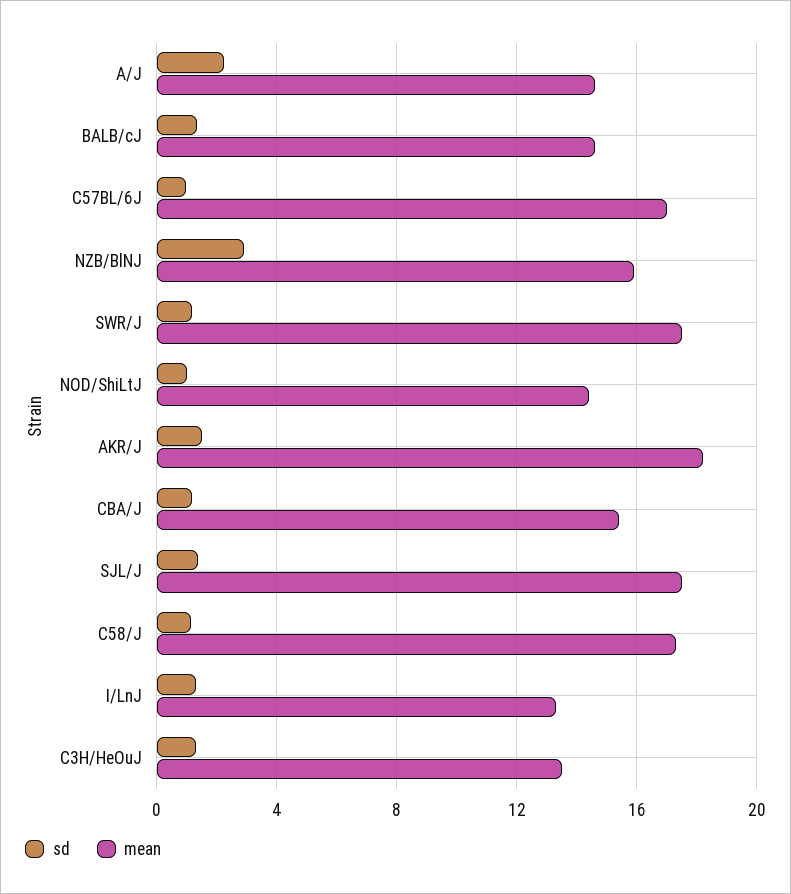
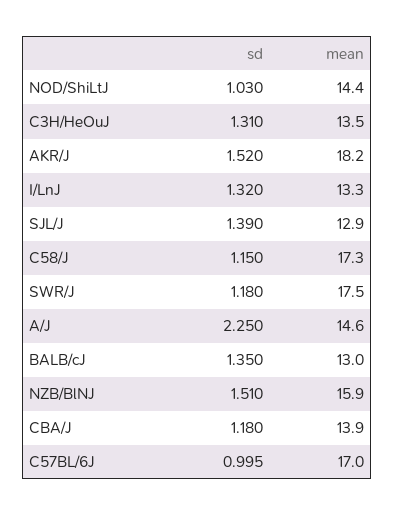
  {
    "sd": {
      "A/J": 2.25,
      "BALB/cJ": 1.35,
      "C57BL/6J": 0.995,
-     "NZB/BlNJ": 3,
+     "NZB/BlNJ": 1.51,
      "SWR/J": 1.18,
      "NOD/ShiLtJ": 1.03,
      "AKR/J": 1.52,
      "CBA/J": 1.18,
      "SJL/J": 1.39,
      "C58/J": 1.15,
      "I/LnJ": 1.32,
      "C3H/HeOuJ": 1.31
    },
    "mean": {
      "A/J": 14.6,
-     "BALB/cJ": 14.5,
+     "BALB/cJ": 13,
      "C57BL/6J": 17,
      "NZB/BlNJ": 15.9,
      "SWR/J": 17.5,
      "NOD/ShiLtJ": 14.4,
      "AKR/J": 18.2,
-     "CBA/J": 15.5,
+     "CBA/J": 13.9,
-     "SJL/J": 17.5,
+     "SJL/J": 12.9,
      "C58/J": 17.3,
      "I/LnJ": 13.3,
      "C3H/HeOuJ": 13.5
    }
  }

